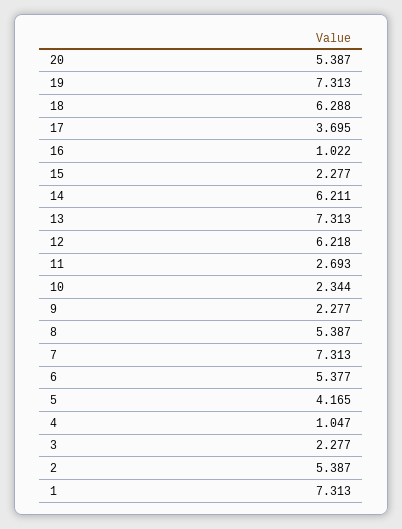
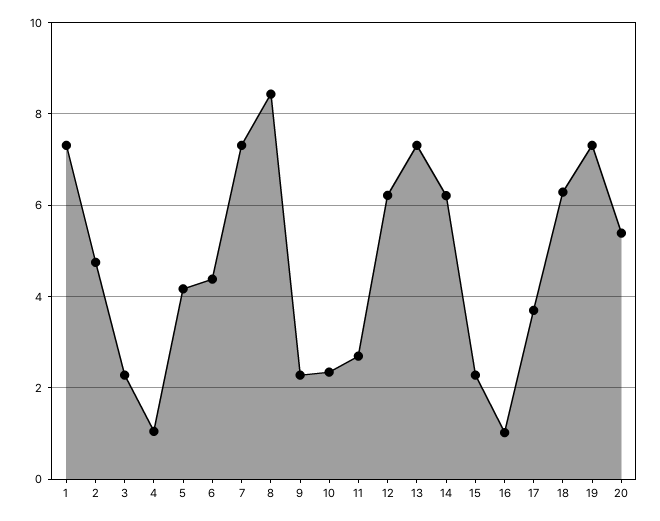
  {
    "20": 5.387,
    "19": 7.313,
    "18": 6.288,
    "17": 3.695,
    "16": 1.022,
    "15": 2.277,
    "14": 6.211,
    "13": 7.313,
    "12": 6.218,
    "11": 2.693,
    "10": 2.344,
    "9": 2.277,
-   "8": 5.387,
+   "8": 8.4,
    "7": 7.313,
-   "6": 5.377,
+   "6": 4.4,
    "5": 4.165,
    "4": 1.047,
    "3": 2.277,
-   "2": 5.387,
+   "2": 4.8,
    "1": 7.313
  }

